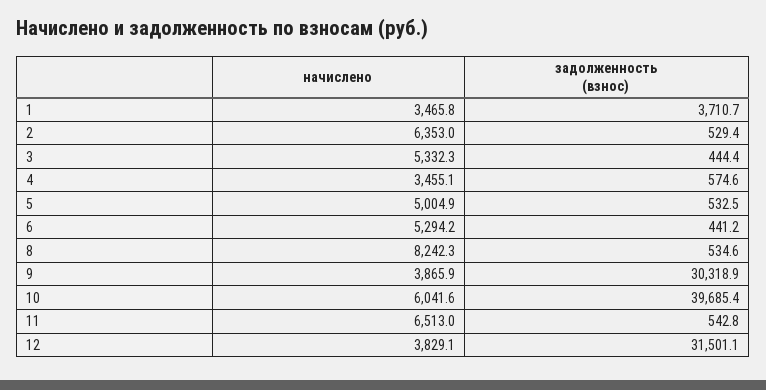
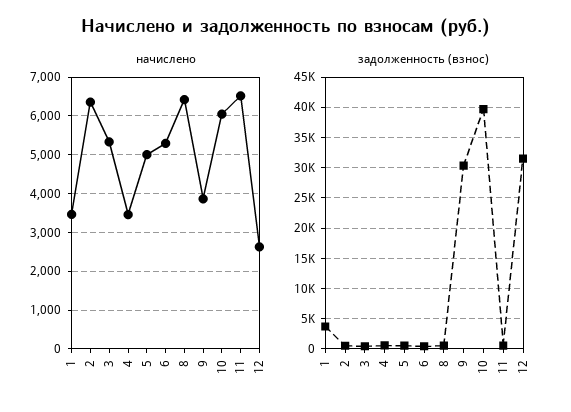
  {
    "начислено": {
      "1": 3465.8,
      "2": 6353,
      "3": 5332.3,
      "4": 3455.1,
      "5": 5004.9,
      "6": 5294.2,
-     "8": 8242.3,
+     "8": 6400,
      "9": 3865.9,
      "10": 6041.6,
      "11": 6513,
-     "12": 3829.1
+     "12": 2600
    },
    "задолженность (взнос)": {
      "1": 3710.7,
      "2": 529.4,
      "3": 444.4,
      "4": 574.6,
      "5": 532.5,
      "6": 441.2,
      "8": 534.6,
      "9": 30318.9,
      "10": 39685.4,
      "11": 542.8,
      "12": 31501.1
    }
  }

